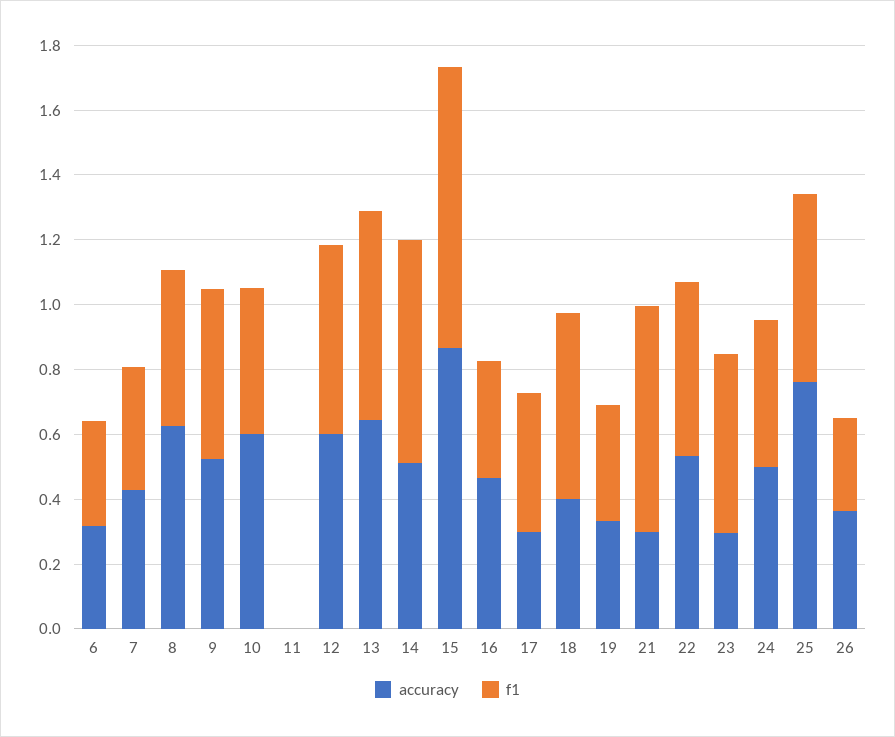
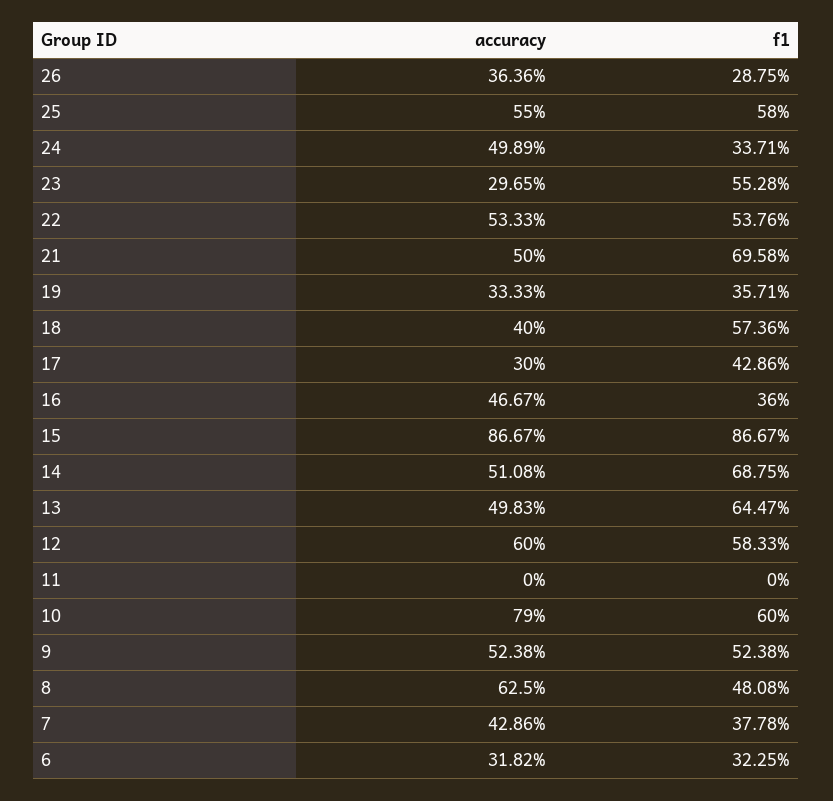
  {
    "accuracy": {
      "6": 0.3182,
      "7": 0.4286,
      "8": 0.625,
      "9": 0.5238,
-     "10": 0.6,
+     "10": 0.79,
      "11": 0,
      "12": 0.6,
-     "13": 0.65,
+     "13": 0.4983,
      "14": 0.5108,
      "15": 0.8667,
      "16": 0.4667,
      "17": 0.3,
      "18": 0.4,
      "19": 0.3333,
-     "21": 0.3,
+     "21": 0.5,
      "22": 0.5333,
      "23": 0.2965,
      "24": 0.4989,
-     "25": 0.75,
+     "25": 0.55,
      "26": 0.3636
    },
    "f1": {
      "6": 0.3225,
      "7": 0.3778,
      "8": 0.4808,
      "9": 0.5238,
-     "10": 0.45,
+     "10": 0.6,
      "11": 0,
      "12": 0.5833,
      "13": 0.6447,
      "14": 0.6875,
      "15": 0.8667,
      "16": 0.36,
      "17": 0.4286,
      "18": 0.5736,
      "19": 0.3571,
      "21": 0.6958,
      "22": 0.5376,
      "23": 0.5528,
-     "24": 0.45,
+     "24": 0.3371,
      "25": 0.58,
      "26": 0.2875
    }
  }

